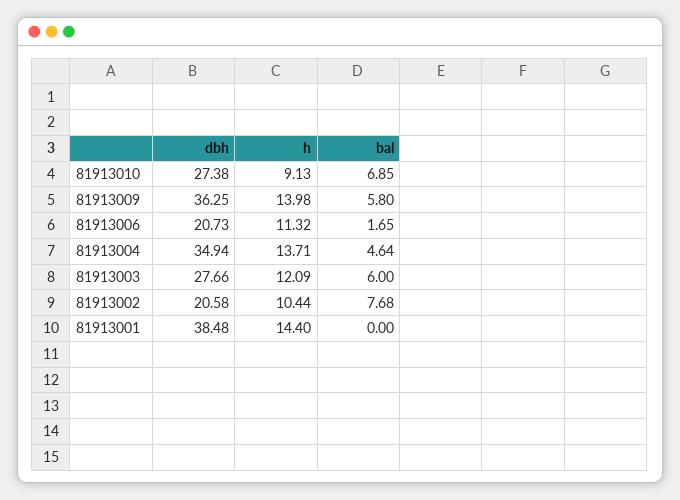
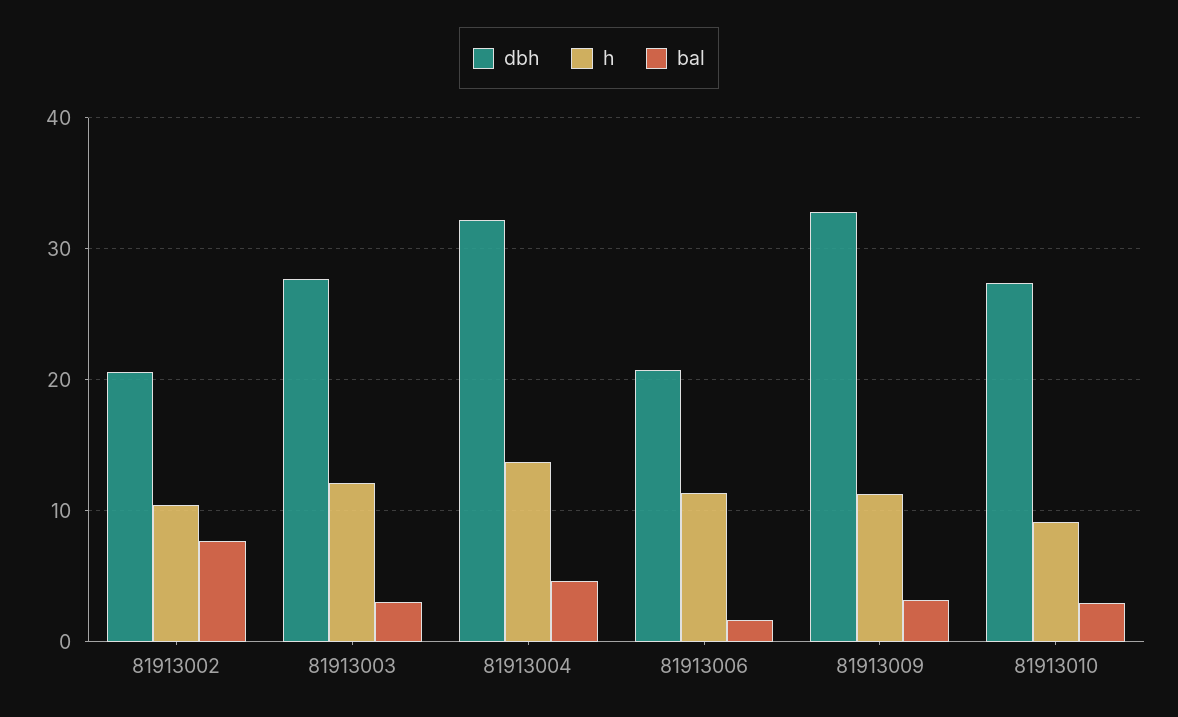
  {
    "dbh": {
      "81913010": 27.38,
-     "81913009": 36.25,
+     "81913009": 33,
      "81913006": 20.73,
-     "81913004": 34.94,
+     "81913004": 32,
      "81913003": 27.66,
-     "81913002": 20.58,
+     "81913002": 20.58
-     "81913001": 38.48
    },
    "h": {
      "81913010": 9.13,
-     "81913009": 13.98,
+     "81913009": 11,
      "81913006": 11.32,
      "81913004": 13.71,
      "81913003": 12.09,
-     "81913002": 10.44,
+     "81913002": 10.44
-     "81913001": 14.4
    },
    "bal": {
-     "81913010": 6.85,
+     "81913010": 3,
-     "81913009": 5.8,
+     "81913009": 3,
      "81913006": 1.65,
      "81913004": 4.64,
-     "81913003": 6,
+     "81913003": 3,
-     "81913002": 7.68,
+     "81913002": 7.68
-     "81913001": 0
    }
  }

